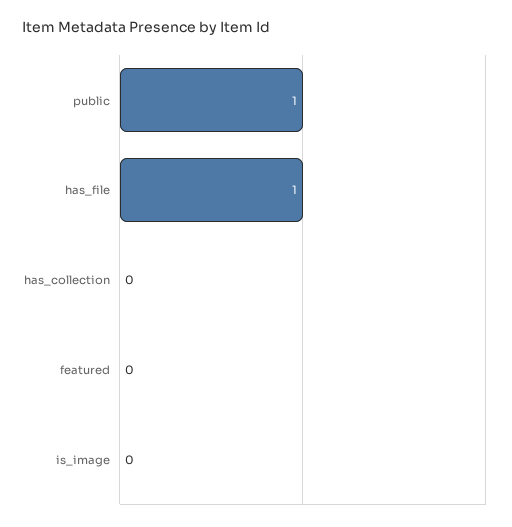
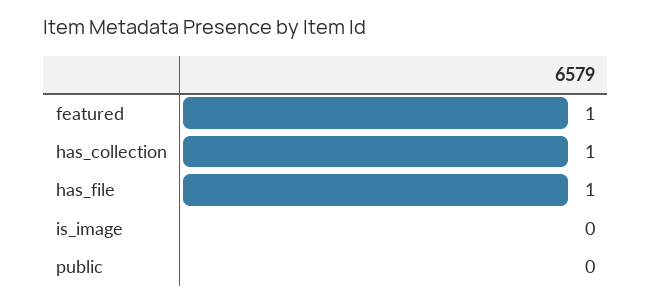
  {
-   "public": 1,
+   "public": 0,
    "has_file": 1,
-   "has_collection": 0,
+   "has_collection": 1,
-   "featured": 0,
+   "featured": 1,
    "is_image": 0
  }

